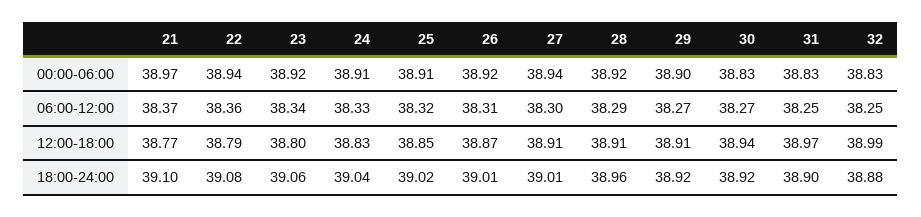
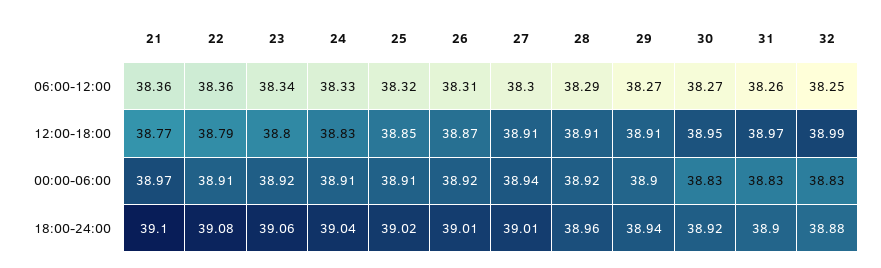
  {
    "21": {
      "00:00-06:00": 38.97,
-     "06:00-12:00": 38.37,
+     "06:00-12:00": 38.36,
      "12:00-18:00": 38.77,
      "18:00-24:00": 39.1
    },
    "22": {
-     "00:00-06:00": 38.94,
+     "00:00-06:00": 38.91,
      "06:00-12:00": 38.36,
      "12:00-18:00": 38.79,
      "18:00-24:00": 39.08
    },
    "23": {
      "00:00-06:00": 38.92,
      "06:00-12:00": 38.34,
      "12:00-18:00": 38.8,
      "18:00-24:00": 39.06
    },
    "24": {
      "00:00-06:00": 38.91,
      "06:00-12:00": 38.33,
      "12:00-18:00": 38.83,
      "18:00-24:00": 39.04
    },
    "25": {
      "00:00-06:00": 38.91,
      "06:00-12:00": 38.32,
      "12:00-18:00": 38.85,
      "18:00-24:00": 39.02
    },
    "26": {
      "00:00-06:00": 38.92,
      "06:00-12:00": 38.31,
      "12:00-18:00": 38.87,
      "18:00-24:00": 39.01
    },
    "27": {
      "00:00-06:00": 38.94,
      "06:00-12:00": 38.3,
      "12:00-18:00": 38.91,
      "18:00-24:00": 39.01
    },
    "28": {
      "00:00-06:00": 38.92,
      "06:00-12:00": 38.29,
      "12:00-18:00": 38.91,
      "18:00-24:00": 38.96
    },
    "29": {
      "00:00-06:00": 38.9,
      "06:00-12:00": 38.27,
      "12:00-18:00": 38.91,
-     "18:00-24:00": 38.92
+     "18:00-24:00": 38.94
    },
    "30": {
      "00:00-06:00": 38.83,
      "06:00-12:00": 38.27,
-     "12:00-18:00": 38.94,
+     "12:00-18:00": 38.95,
      "18:00-24:00": 38.92
    },
    "31": {
      "00:00-06:00": 38.83,
-     "06:00-12:00": 38.25,
+     "06:00-12:00": 38.26,
      "12:00-18:00": 38.97,
      "18:00-24:00": 38.9
    },
    "32": {
      "00:00-06:00": 38.83,
      "06:00-12:00": 38.25,
      "12:00-18:00": 38.99,
      "18:00-24:00": 38.88
    }
  }

